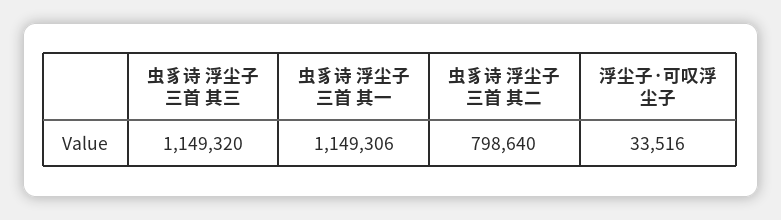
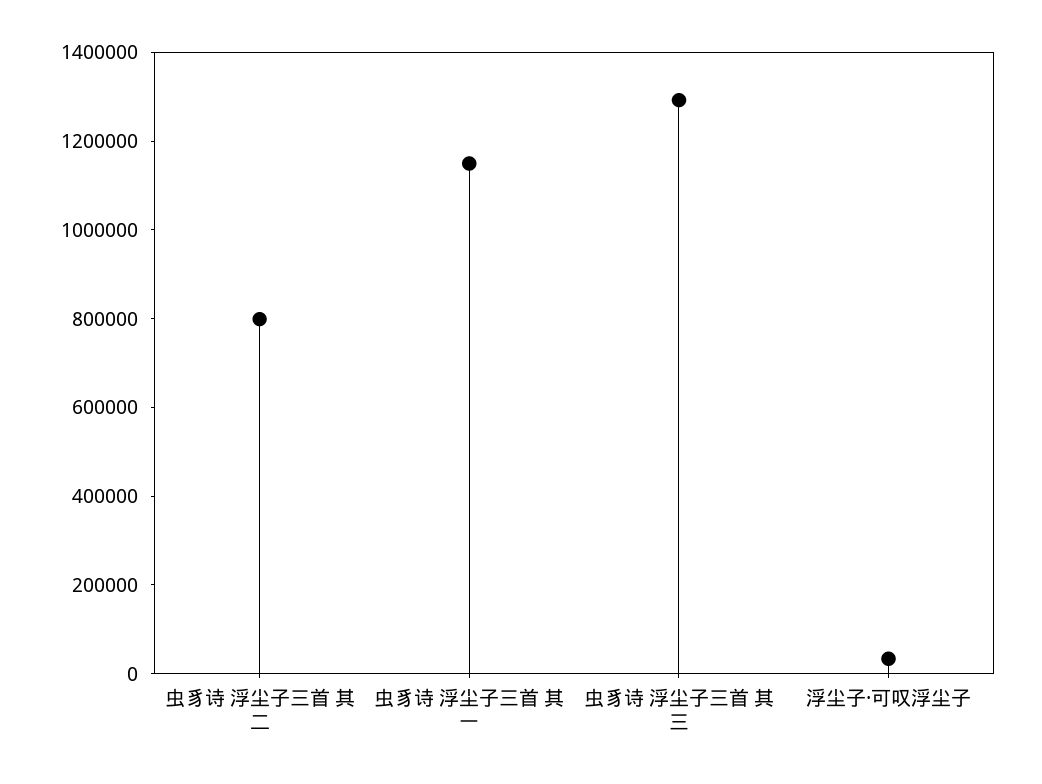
  {
-   "虫豸诗 浮尘子三首 其三": 1149320,
+   "虫豸诗 浮尘子三首 其三": 1300000,
    "虫豸诗 浮尘子三首 其一": 1149306,
    "虫豸诗 浮尘子三首 其二": 798640,
    "浮尘子·可叹浮尘子": 33516
  }

